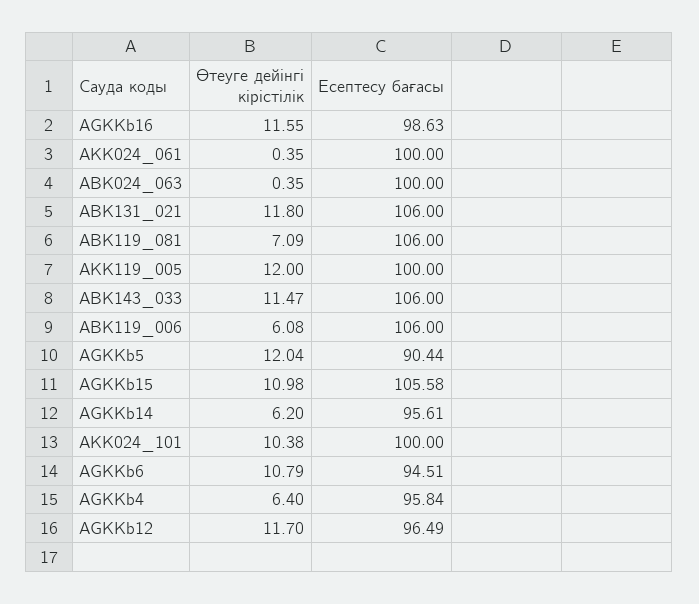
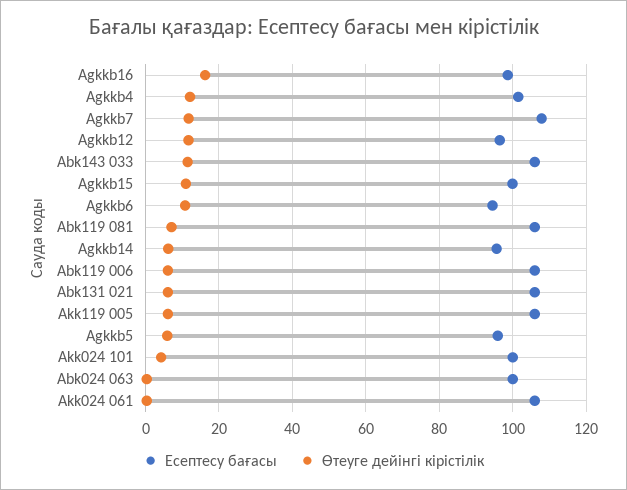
  {
    "Өтеуге дейінгі кірістілік": {
-     "AGKKb16": 11.55,
+     "AGKKb16": 16,
      "AKK024_061": 0.35,
      "ABK024_063": 0.35,
-     "ABK131_021": 11.8,
+     "ABK131_021": 6,
      "ABK119_081": 7.09,
-     "AKK119_005": 12,
+     "AKK119_005": 6,
      "ABK143_033": 11.47,
      "ABK119_006": 6.08,
-     "AGKKb5": 12.04,
+     "AGKKb5": 6,
      "AGKKb15": 10.98,
      "AGKKb14": 6.2,
-     "AKK024_101": 10.38,
+     "AKK024_101": 4,
      "AGKKb6": 10.79,
-     "AGKKb4": 6.4,
+     "AGKKb4": 12,
-     "AGKKb12": 11.7
+     "AGKKb12": 11.7,
+     "Agkkb7": 12
    },
    "Есептесу бағасы": {
      "AGKKb16": 98.63,
-     "AKK024_061": 100,
+     "AKK024_061": 106,
      "ABK024_063": 100,
      "ABK131_021": 106,
      "ABK119_081": 106,
-     "AKK119_005": 100,
+     "AKK119_005": 106,
      "ABK143_033": 106,
      "ABK119_006": 106,
-     "AGKKb5": 90.44,
+     "AGKKb5": 96,
-     "AGKKb15": 105.58,
+     "AGKKb15": 100,
      "AGKKb14": 95.61,
      "AKK024_101": 100,
      "AGKKb6": 94.51,
-     "AGKKb4": 95.84,
+     "AGKKb4": 102,
-     "AGKKb12": 96.49
+     "AGKKb12": 96.49,
+     "Agkkb7": 108
    }
  }

